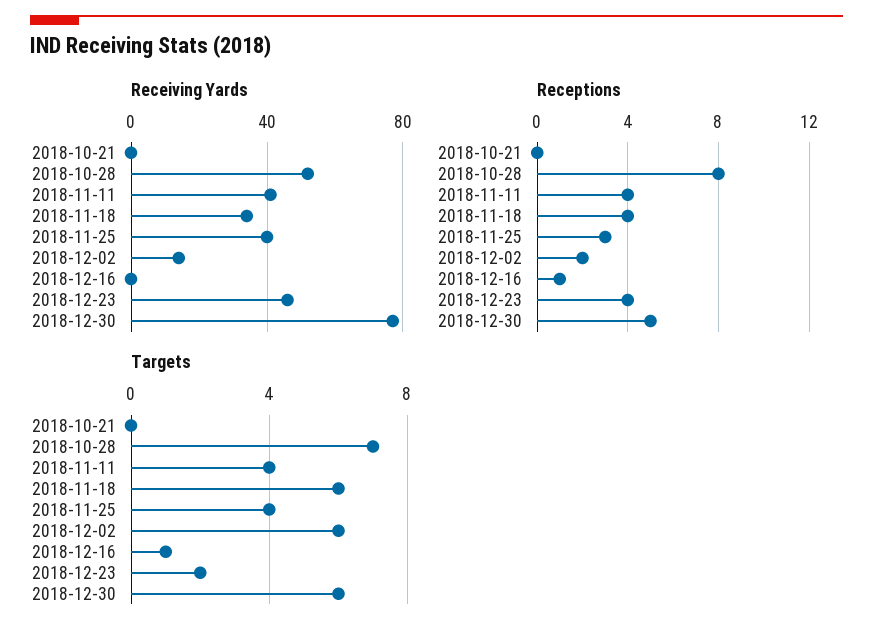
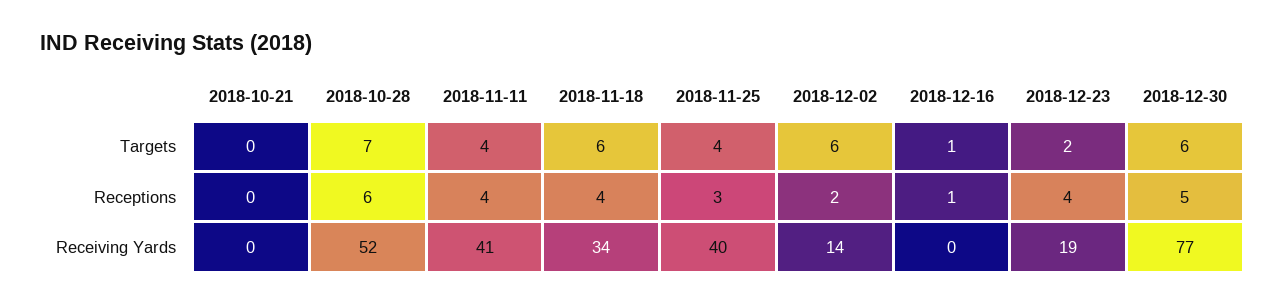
  {
    "Receiving Yards": {
      "2018-10-21": 0,
      "2018-10-28": 52,
      "2018-11-11": 41,
      "2018-11-18": 34,
      "2018-11-25": 40,
      "2018-12-02": 14,
      "2018-12-16": 0,
-     "2018-12-23": 45,
+     "2018-12-23": 19,
      "2018-12-30": 77
    },
    "Receptions": {
      "2018-10-21": 0,
-     "2018-10-28": 8,
+     "2018-10-28": 6,
      "2018-11-11": 4,
      "2018-11-18": 4,
      "2018-11-25": 3,
      "2018-12-02": 2,
      "2018-12-16": 1,
      "2018-12-23": 4,
      "2018-12-30": 5
    },
    "Targets": {
      "2018-10-21": 0,
      "2018-10-28": 7,
      "2018-11-11": 4,
      "2018-11-18": 6,
      "2018-11-25": 4,
      "2018-12-02": 6,
      "2018-12-16": 1,
      "2018-12-23": 2,
      "2018-12-30": 6
    }
  }

